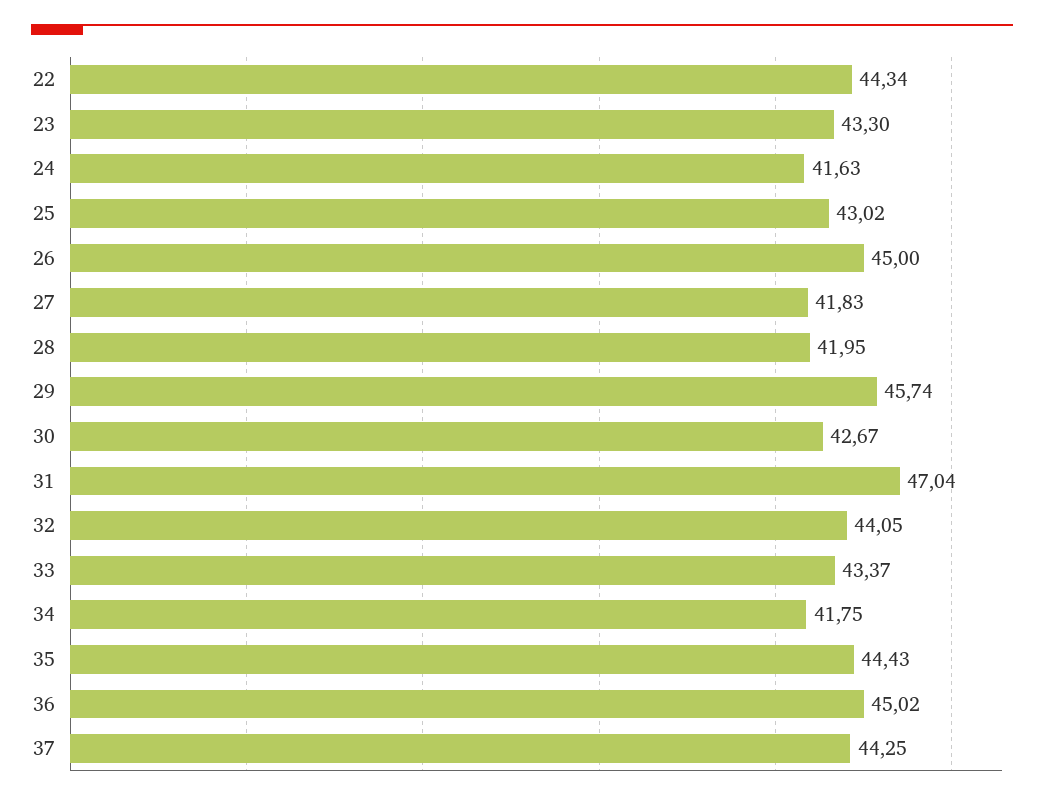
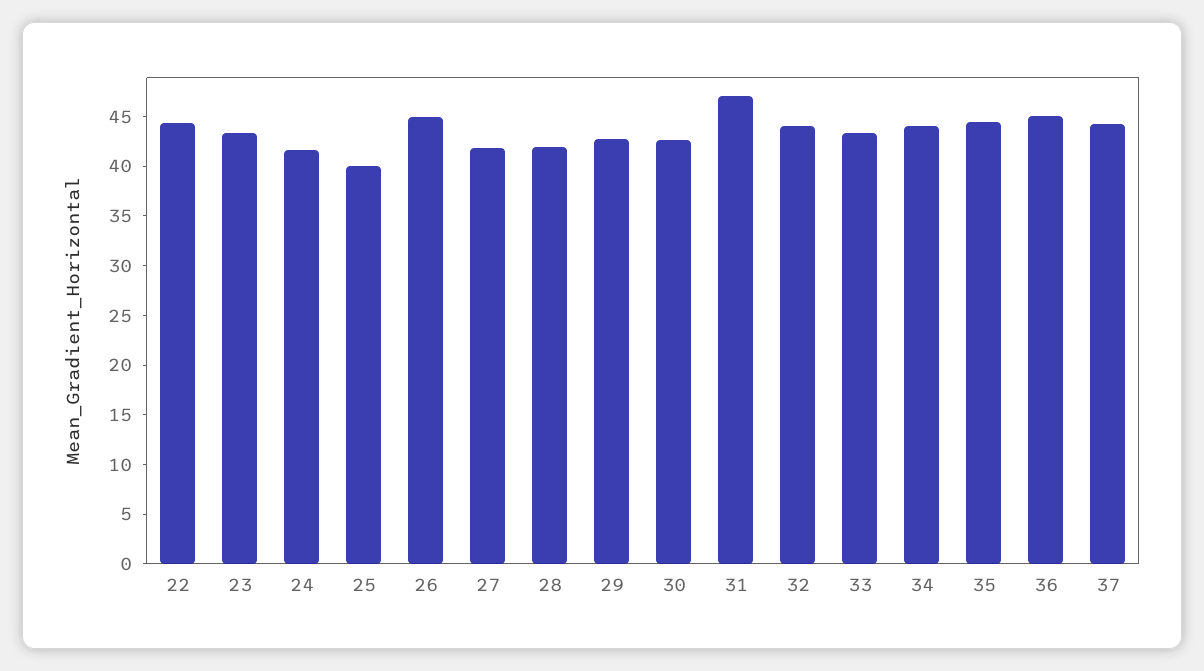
  {
    "22": 44.34,
    "23": 43.3,
    "24": 41.63,
-   "25": 43.02,
+   "25": 40,
    "26": 45,
    "27": 41.83,
    "28": 41.95,
-   "29": 45.74,
+   "29": 43,
    "30": 42.67,
    "31": 47.04,
    "32": 44.05,
    "33": 43.37,
-   "34": 41.75,
+   "34": 44,
    "35": 44.43,
    "36": 45.02,
    "37": 44.25
  }

